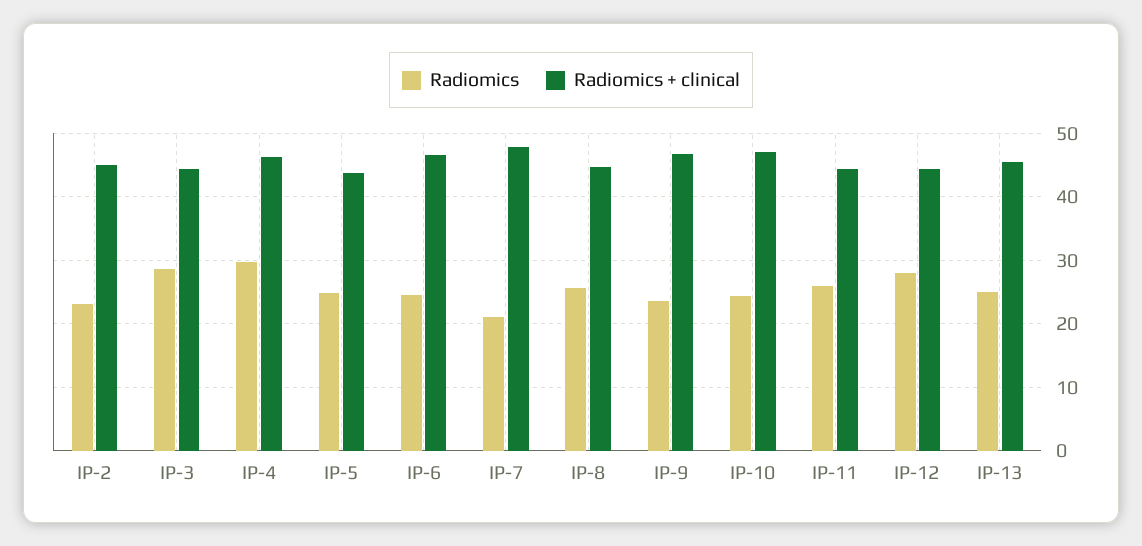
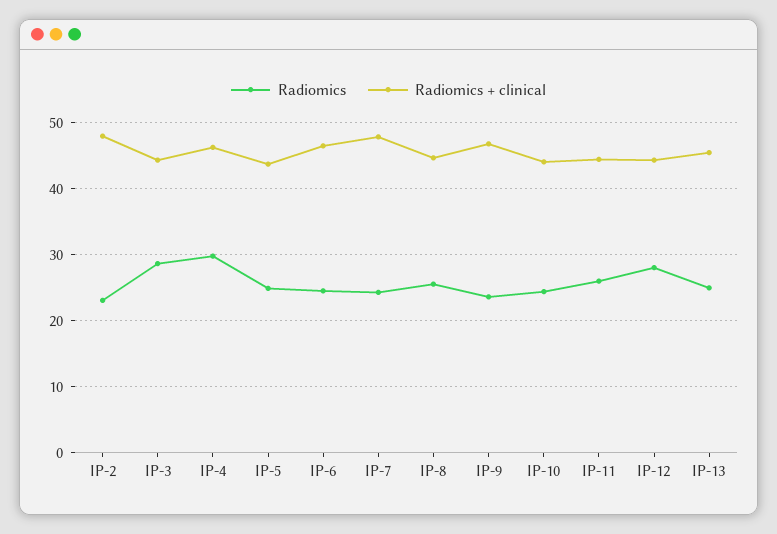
  {
    "Radiomics": {
      "IP-2": 23,
      "IP-3": 29,
      "IP-4": 30,
      "IP-5": 25,
      "IP-6": 25,
-     "IP-7": 21,
+     "IP-7": 24,
      "IP-8": 26,
      "IP-9": 24,
      "IP-10": 24,
      "IP-11": 26,
      "IP-12": 28,
      "IP-13": 25
    },
    "Radiomics + clinical": {
-     "IP-2": 45,
+     "IP-2": 48,
      "IP-3": 44,
      "IP-4": 46,
      "IP-5": 44,
      "IP-6": 47,
      "IP-7": 48,
      "IP-8": 45,
      "IP-9": 47,
-     "IP-10": 47,
+     "IP-10": 44,
      "IP-11": 44,
      "IP-12": 44,
      "IP-13": 45
    }
  }

